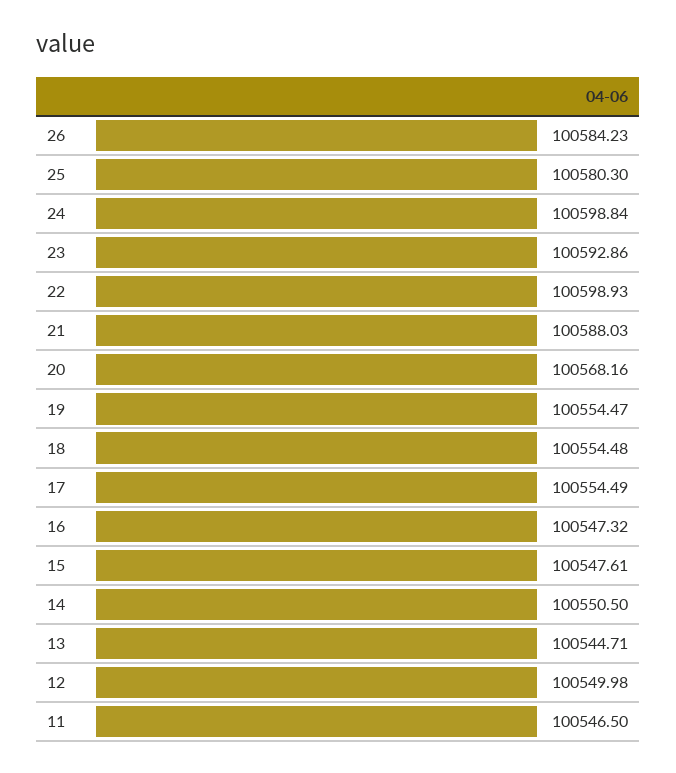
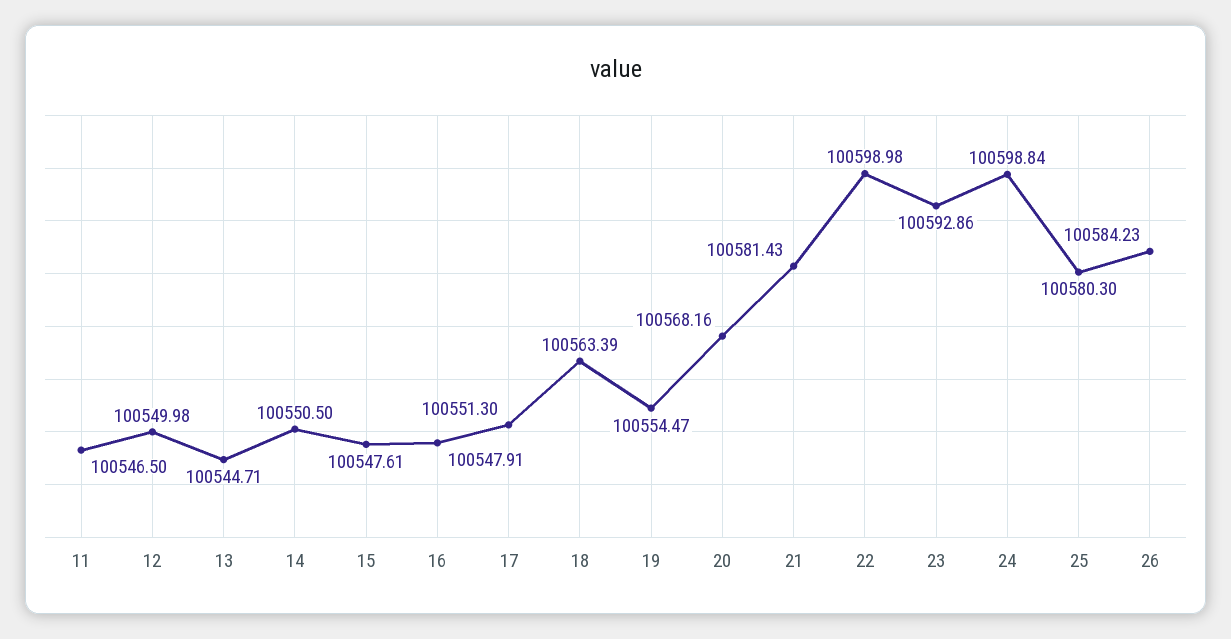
  {
    "26": 100584.23,
    "25": 100580.3,
    "24": 100598.84,
    "23": 100592.86,
-   "22": 100598.93,
+   "22": 100598.98,
-   "21": 100588.03,
+   "21": 100581.43,
    "20": 100568.16,
    "19": 100554.47,
-   "18": 100554.48,
+   "18": 100563.39,
-   "17": 100554.49,
+   "17": 100551.3,
-   "16": 100547.32,
+   "16": 100547.91,
    "15": 100547.61,
    "14": 100550.5,
    "13": 100544.71,
    "12": 100549.98,
    "11": 100546.5
  }

